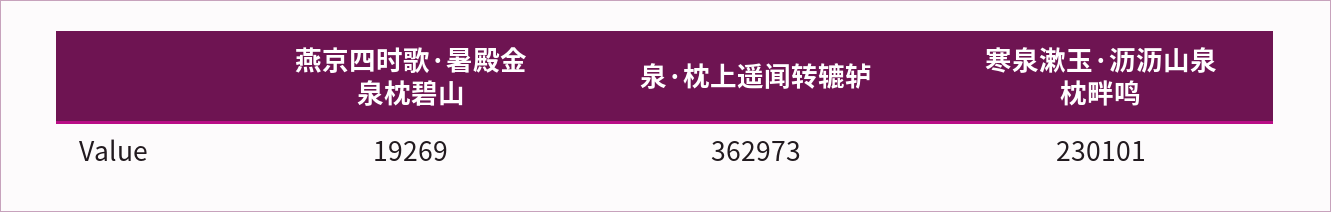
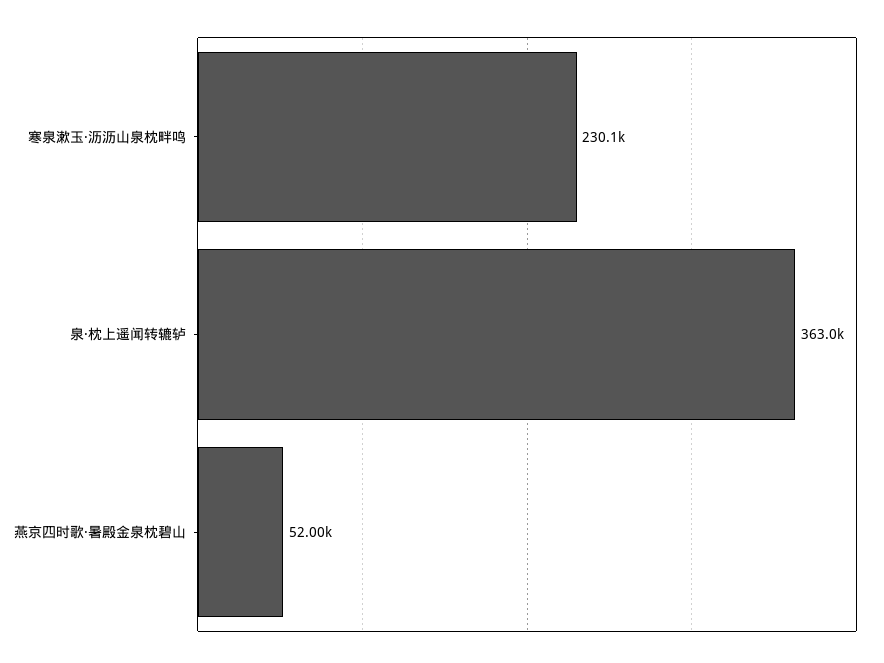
  {
-   "燕京四时歌·暑殿金泉枕碧山": 19269,
+   "燕京四时歌·暑殿金泉枕碧山": 52000,
    "泉·枕上遥闻转辘轳": 362973,
    "寒泉漱玉·沥沥山泉枕畔鸣": 230101
  }

